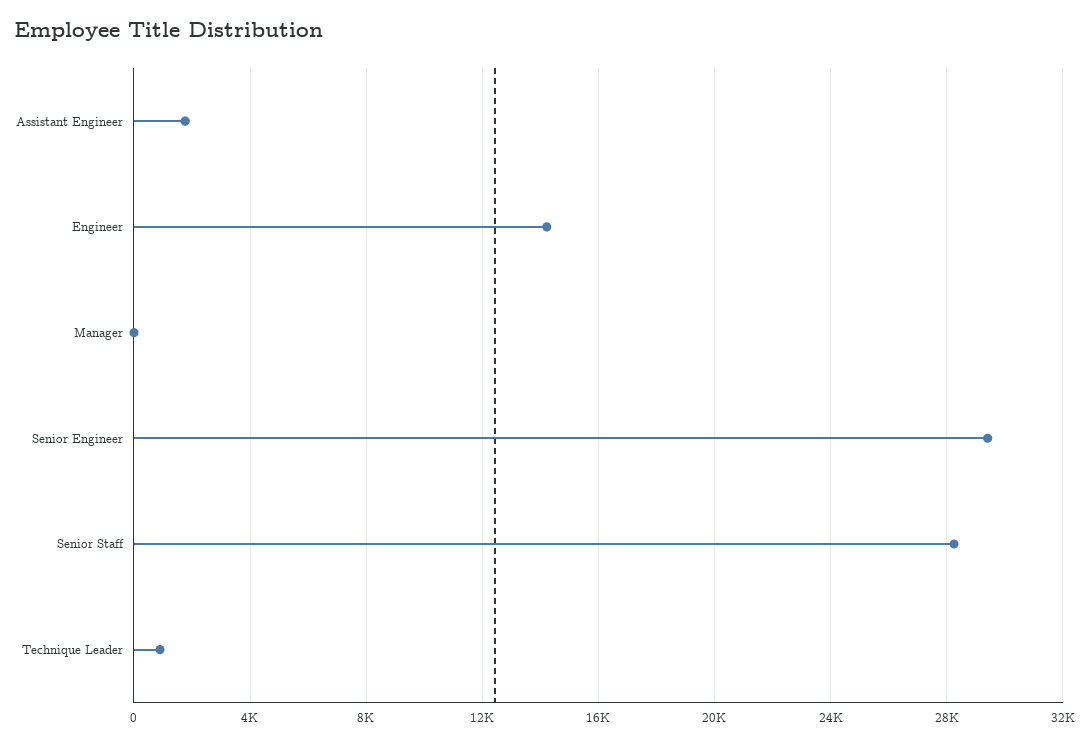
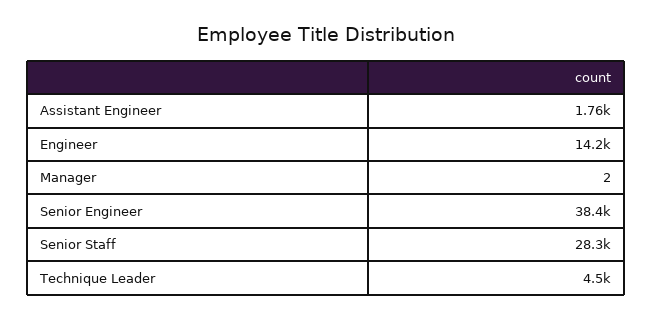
  {
    "Assistant Engineer": 1760,
    "Engineer": 14200,
    "Manager": 2,
-   "Senior Engineer": 29500,
+   "Senior Engineer": 38400,
    "Senior Staff": 28300,
-   "Technique Leader": 1000
+   "Technique Leader": 4500
  }

